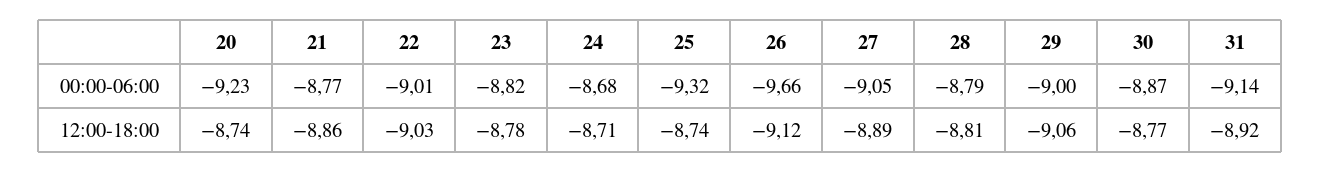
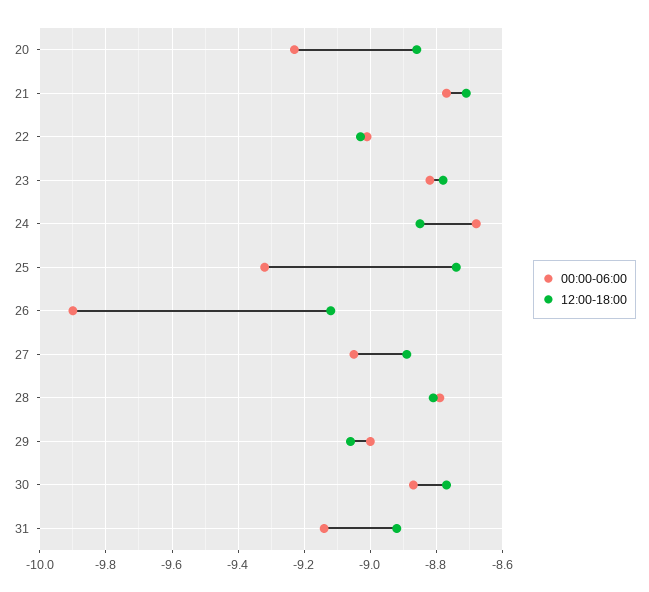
  {
    "00:00-06:00": {
      "20": -9.23,
      "21": -8.77,
      "22": -9.01,
      "23": -8.82,
      "24": -8.68,
      "25": -9.32,
-     "26": -9.66,
+     "26": -9.9,
      "27": -9.05,
      "28": -8.79,
      "29": -9,
      "30": -8.87,
      "31": -9.14
    },
    "12:00-18:00": {
-     "20": -8.74,
+     "20": -8.85,
-     "21": -8.86,
+     "21": -8.7,
      "22": -9.03,
      "23": -8.78,
-     "24": -8.71,
+     "24": -8.85,
      "25": -8.74,
      "26": -9.12,
      "27": -8.89,
      "28": -8.81,
      "29": -9.06,
      "30": -8.77,
      "31": -8.92
    }
  }

